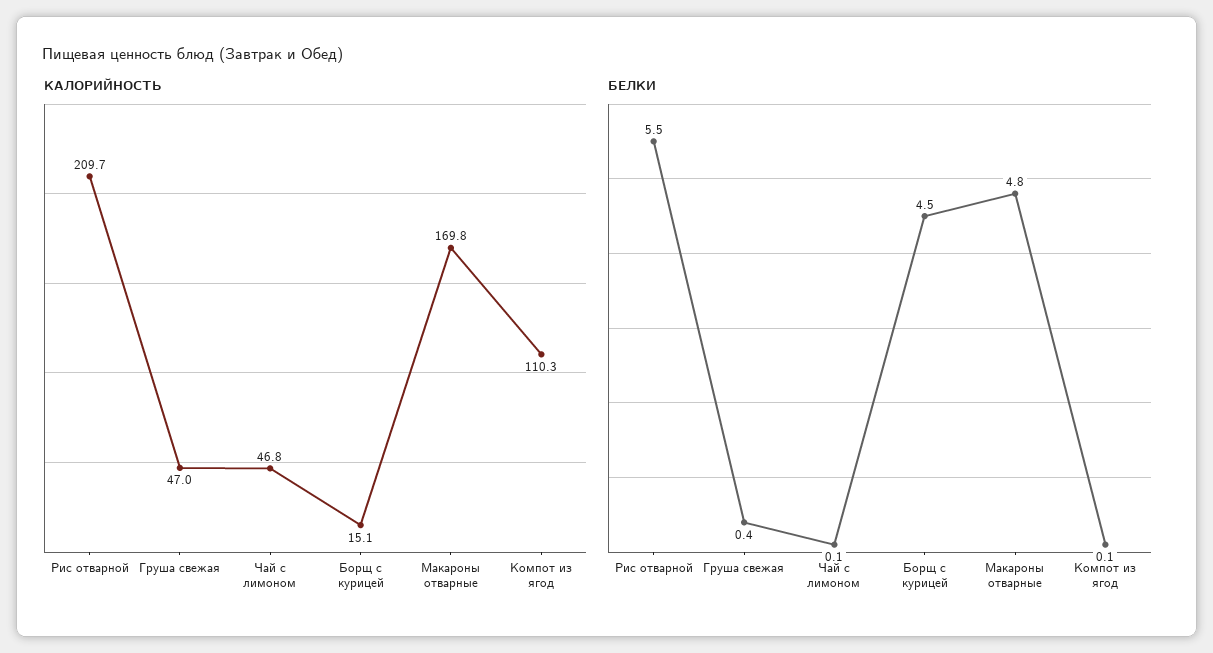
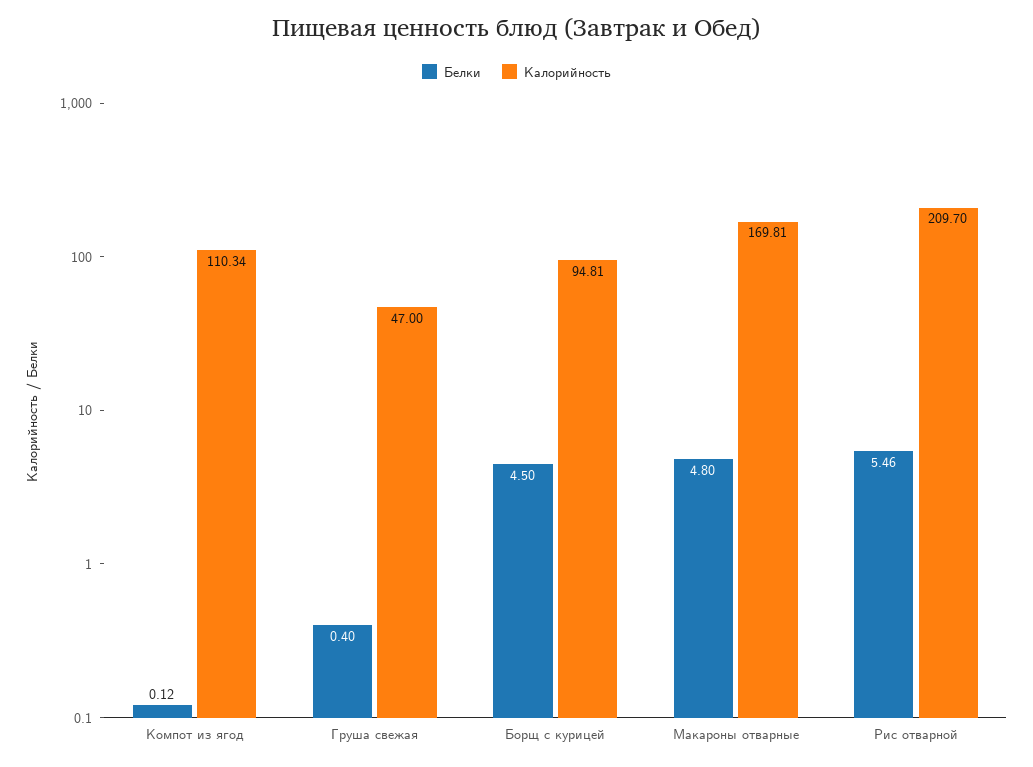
  {
    "КАЛОРИЙНОСТЬ": {
      "Рис отварной": 209.7,
      "Груша свежая": 47,
-     "Чай с лимоном": 46.8,
-     "Борщ с курицей": 15.1,
+     "Борщ с курицей": 94.81,
      "Макароны отварные": 169.81,
      "Компот из ягод": 110.34
    },
    "БЕЛКИ": {
      "Рис отварной": 5.46,
      "Груша свежая": 0.4,
-     "Чай с лимоном": 0.1,
      "Борщ с курицей": 4.5,
      "Макароны отварные": 4.8,
      "Компот из ягод": 0.12
    }
  }

